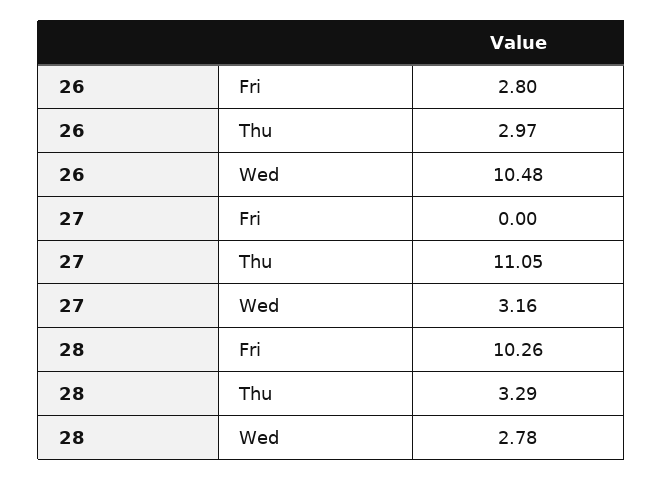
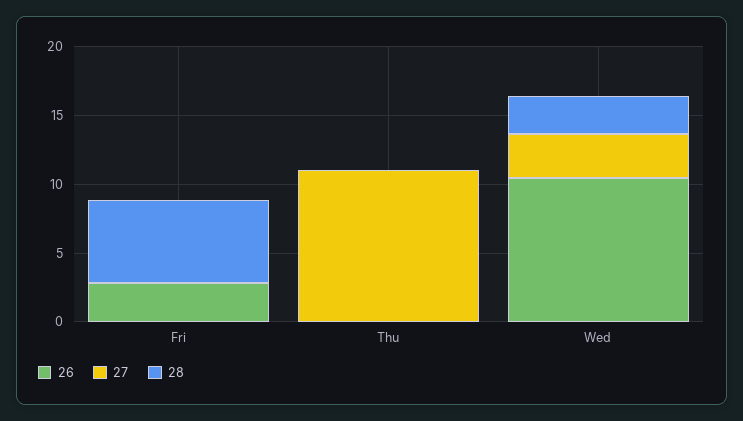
  {
    "26": {
      "Fri": 2.8,
-     "Thu": 2.97,
+     "Thu": 0,
      "Wed": 10.48
    },
    "27": {
      "Fri": 0,
      "Thu": 11.05,
      "Wed": 3.16
    },
    "28": {
-     "Fri": 10.26,
+     "Fri": 6,
-     "Thu": 3.29,
+     "Thu": 0,
      "Wed": 2.78
    }
  }

